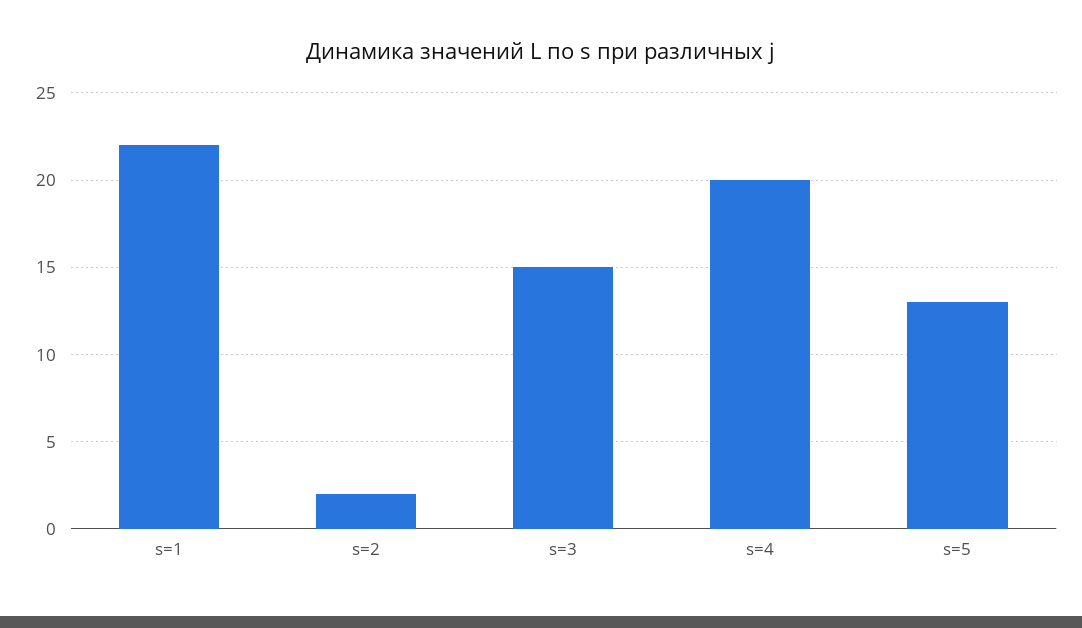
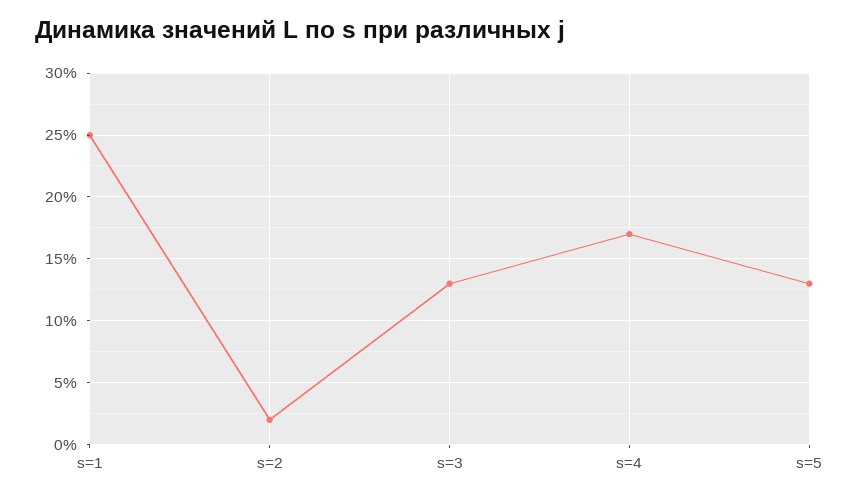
  {
-   "s=1": 22,
+   "s=1": 25,
    "s=2": 2,
-   "s=3": 15,
+   "s=3": 13,
-   "s=4": 20,
+   "s=4": 17,
    "s=5": 13
  }

